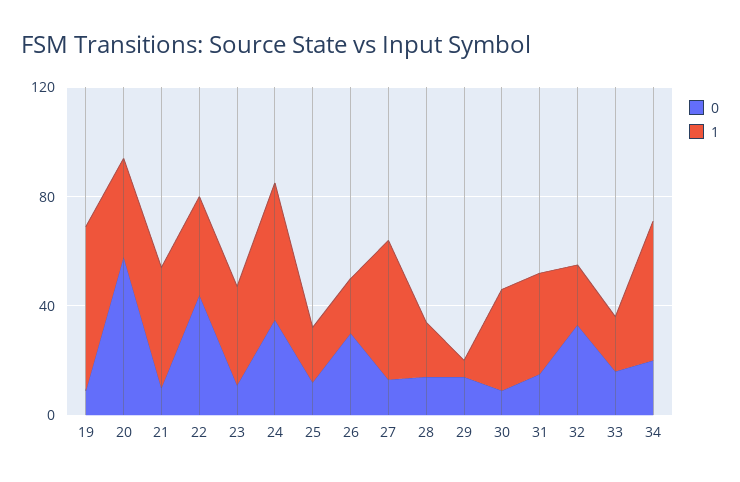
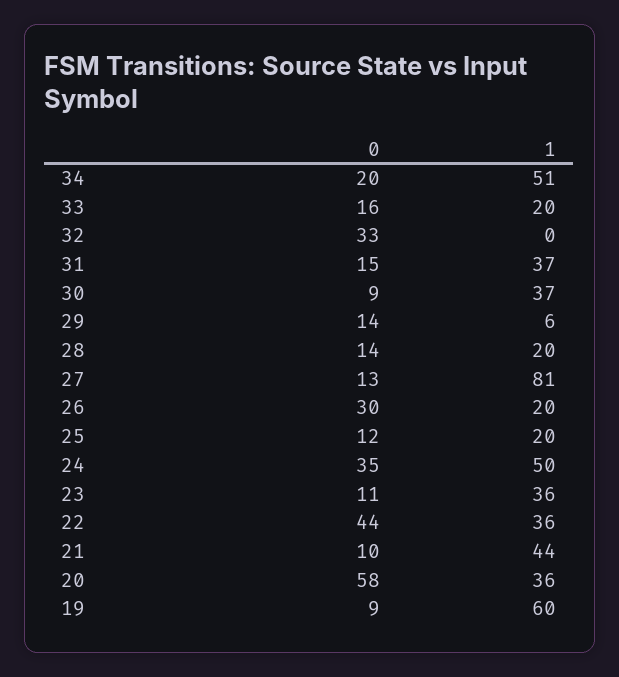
  {
    "0": {
      "19": 9,
      "20": 58,
      "21": 10,
      "22": 44,
      "23": 11,
      "24": 35,
      "25": 12,
      "26": 30,
      "27": 13,
      "28": 14,
      "29": 14,
      "30": 9,
      "31": 15,
      "32": 33,
      "33": 16,
      "34": 20
    },
    "1": {
      "19": 60,
      "20": 36,
      "21": 44,
      "22": 36,
      "23": 36,
      "24": 50,
      "25": 20,
      "26": 20,
-     "27": 50,
+     "27": 81,
      "28": 20,
      "29": 6,
      "30": 37,
      "31": 37,
-     "32": 20,
+     "32": 0,
      "33": 20,
      "34": 51
    }
  }

